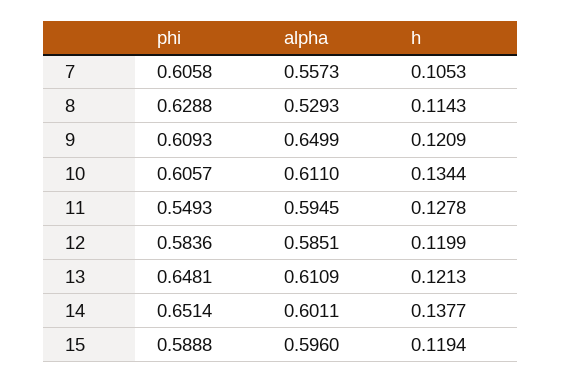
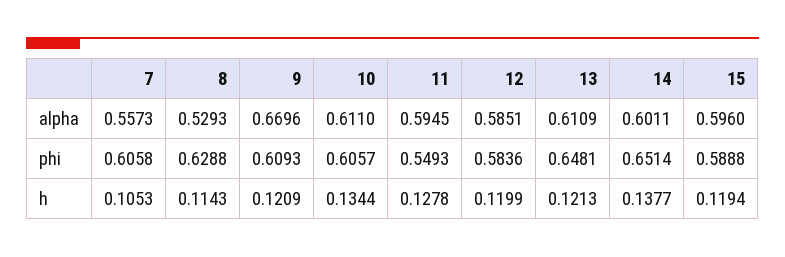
  {
    "phi": {
      "7": 0.6058,
      "8": 0.6288,
      "9": 0.6093,
      "10": 0.6057,
      "11": 0.5493,
      "12": 0.5836,
      "13": 0.6481,
      "14": 0.6514,
      "15": 0.5888
    },
    "alpha": {
      "7": 0.5573,
      "8": 0.5293,
-     "9": 0.6499,
+     "9": 0.6696,
      "10": 0.611,
      "11": 0.5945,
      "12": 0.5851,
      "13": 0.6109,
      "14": 0.6011,
      "15": 0.596
    },
    "h": {
      "7": 0.1053,
      "8": 0.1143,
      "9": 0.1209,
      "10": 0.1344,
      "11": 0.1278,
      "12": 0.1199,
      "13": 0.1213,
      "14": 0.1377,
      "15": 0.1194
    }
  }

